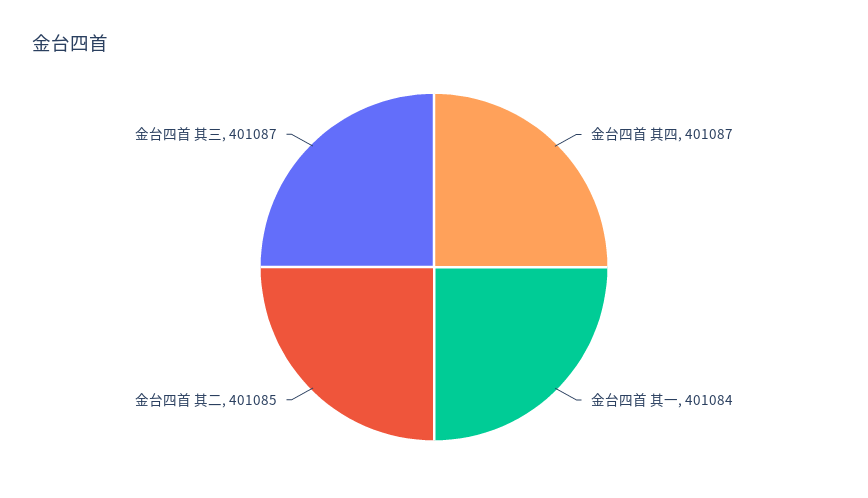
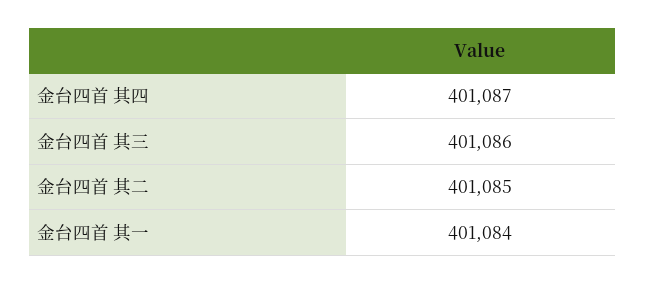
  {
    "金台四首 其四": 401087,
    "金台四首 其一": 401084,
    "金台四首 其二": 401085,
-   "金台四首 其三": 401087
+   "金台四首 其三": 401086
  }

